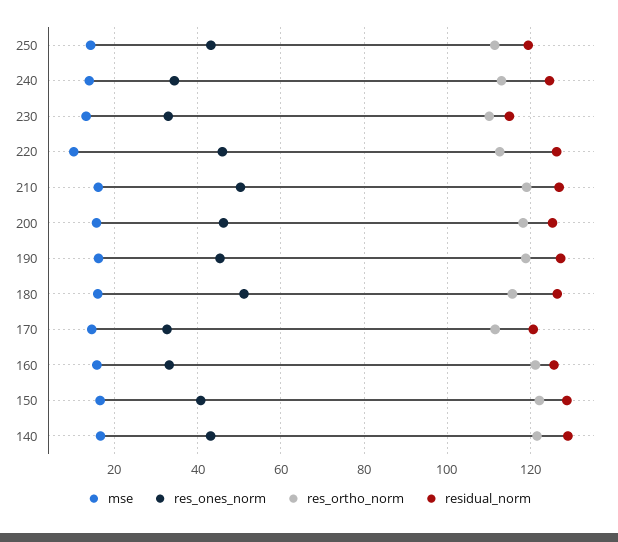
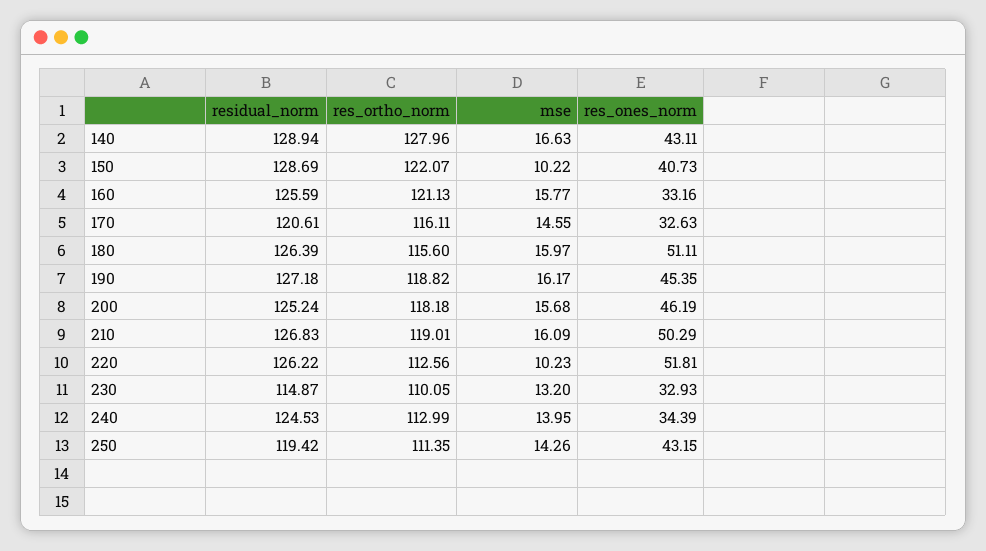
  {
    "mse": {
      "250": 14.26,
      "240": 13.95,
      "230": 13.2,
      "220": 10.23,
      "210": 16.09,
      "200": 15.68,
      "190": 16.17,
      "180": 15.97,
      "170": 14.55,
      "160": 15.77,
-     "150": 16,
+     "150": 10.22,
      "140": 16.63
    },
    "res_ones_norm": {
      "250": 43.15,
      "240": 34.39,
      "230": 32.93,
-     "220": 46,
+     "220": 51.81,
      "210": 50.29,
      "200": 46.19,
      "190": 45.35,
      "180": 51.11,
      "170": 32.63,
      "160": 33.16,
      "150": 40.73,
      "140": 43.11
    },
    "res_ortho_norm": {
      "250": 111.35,
      "240": 112.99,
      "230": 110.05,
      "220": 112.56,
      "210": 119.01,
      "200": 118.18,
      "190": 118.82,
      "180": 115.6,
-     "170": 112,
+     "170": 116.11,
      "160": 121.13,
      "150": 122.07,
-     "140": 122
+     "140": 127.96
    },
    "residual_norm": {
      "250": 119.42,
      "240": 124.53,
      "230": 114.87,
      "220": 126.22,
      "210": 126.83,
      "200": 125.24,
      "190": 127.18,
      "180": 126.39,
      "170": 120.61,
      "160": 125.59,
      "150": 128.69,
      "140": 128.94
    }
  }

